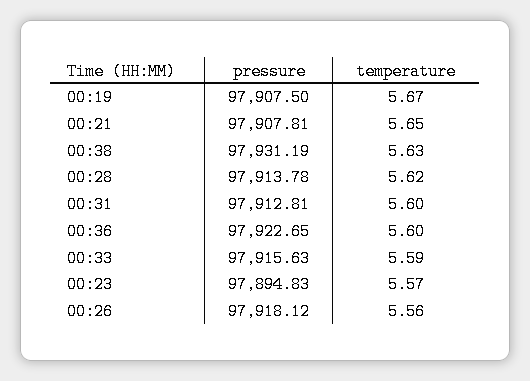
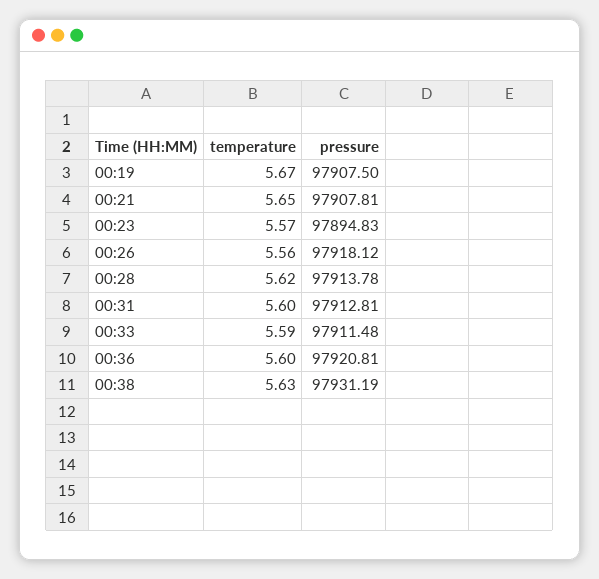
  {
    "pressure": {
      "00:19": 97907.5,
      "00:21": 97907.81,
      "00:38": 97931.19,
      "00:28": 97913.78,
      "00:31": 97912.81,
-     "00:36": 97922.65,
+     "00:36": 97920.81,
-     "00:33": 97915.63,
+     "00:33": 97911.48,
      "00:23": 97894.83,
      "00:26": 97918.12
    },
    "temperature": {
      "00:19": 5.67,
      "00:21": 5.65,
      "00:38": 5.63,
      "00:28": 5.62,
      "00:31": 5.6,
      "00:36": 5.6,
      "00:33": 5.59,
      "00:23": 5.57,
      "00:26": 5.56
    }
  }

